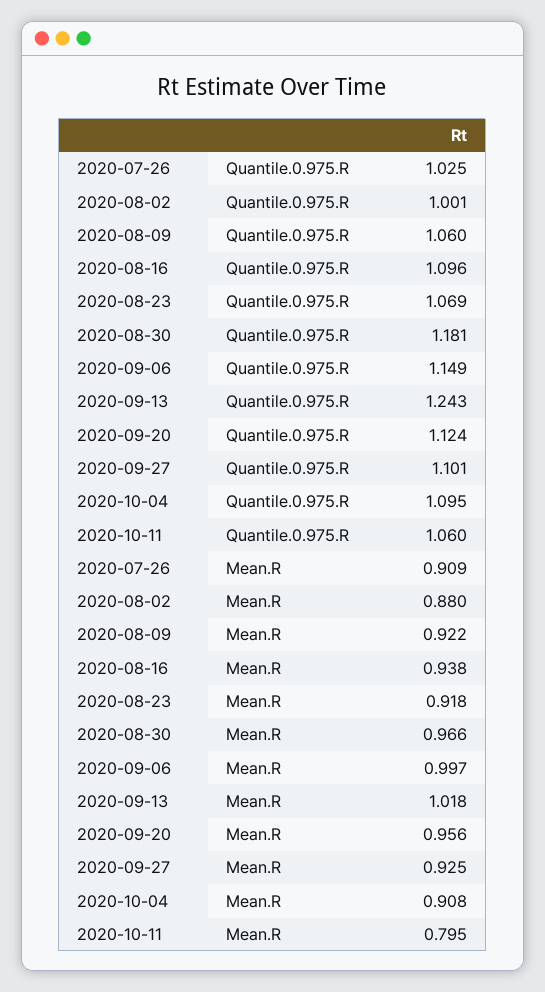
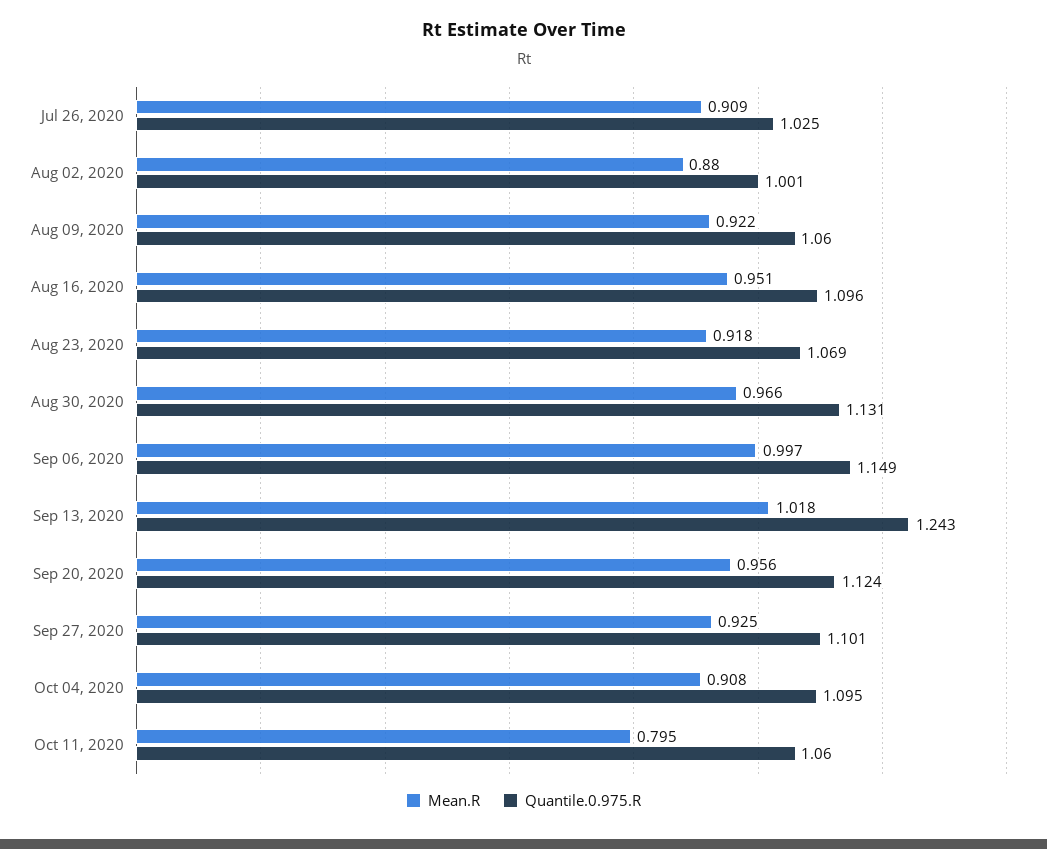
  {
    "Quantile.0.975.R": {
      "2020-07-26": 1.025,
      "2020-08-02": 1.001,
      "2020-08-09": 1.06,
      "2020-08-16": 1.096,
      "2020-08-23": 1.069,
-     "2020-08-30": 1.181,
+     "2020-08-30": 1.131,
      "2020-09-06": 1.149,
      "2020-09-13": 1.243,
      "2020-09-20": 1.124,
      "2020-09-27": 1.101,
      "2020-10-04": 1.095,
      "2020-10-11": 1.06
    },
    "Mean.R": {
      "2020-07-26": 0.909,
      "2020-08-02": 0.88,
      "2020-08-09": 0.922,
-     "2020-08-16": 0.938,
+     "2020-08-16": 0.951,
      "2020-08-23": 0.918,
      "2020-08-30": 0.966,
      "2020-09-06": 0.997,
      "2020-09-13": 1.018,
      "2020-09-20": 0.956,
      "2020-09-27": 0.925,
      "2020-10-04": 0.908,
      "2020-10-11": 0.795
    }
  }

